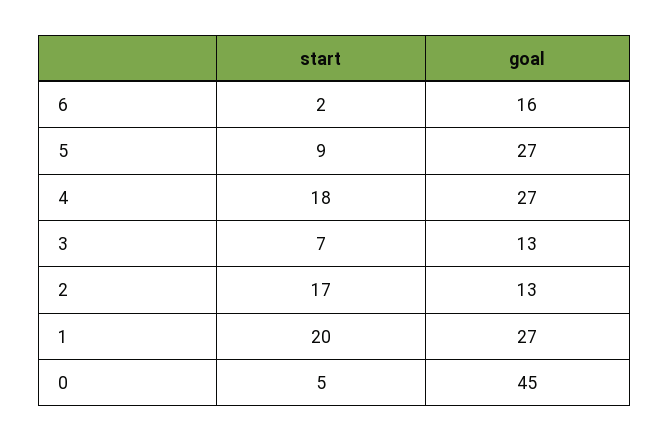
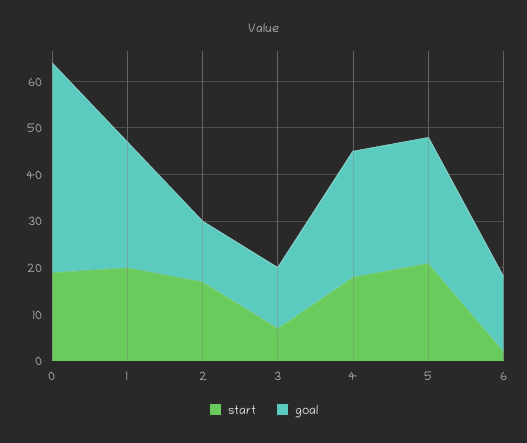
  {
    "start": {
      "6": 2,
-     "5": 9,
+     "5": 20,
      "4": 18,
      "3": 7,
      "2": 17,
      "1": 20,
-     "0": 5
+     "0": 20
    },
    "goal": {
      "6": 16,
      "5": 27,
      "4": 27,
      "3": 13,
      "2": 13,
      "1": 27,
      "0": 45
    }
  }

